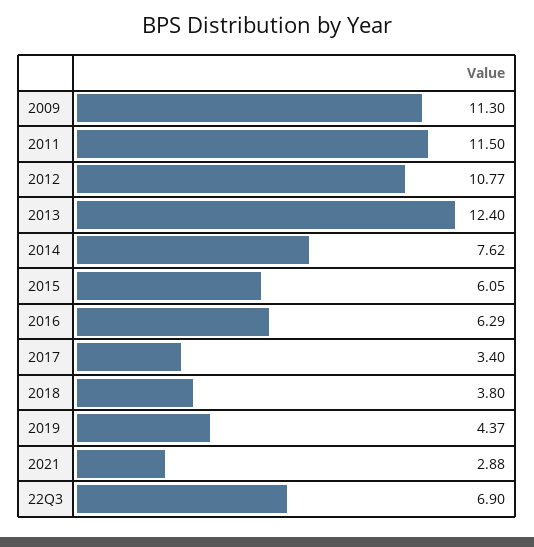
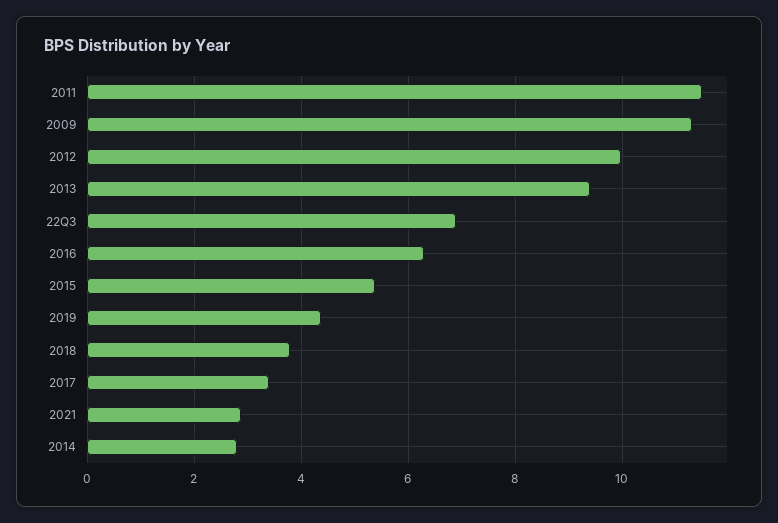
  {
    "2009": 11.3,
    "2011": 11.5,
-   "2012": 10.77,
+   "2012": 10,
-   "2013": 12.4,
+   "2013": 9.4,
-   "2014": 7.62,
+   "2014": 2.8,
-   "2015": 6.05,
+   "2015": 5.4,
    "2016": 6.29,
    "2017": 3.4,
    "2018": 3.8,
    "2019": 4.37,
    "2021": 2.88,
    "22Q3": 6.9
  }

